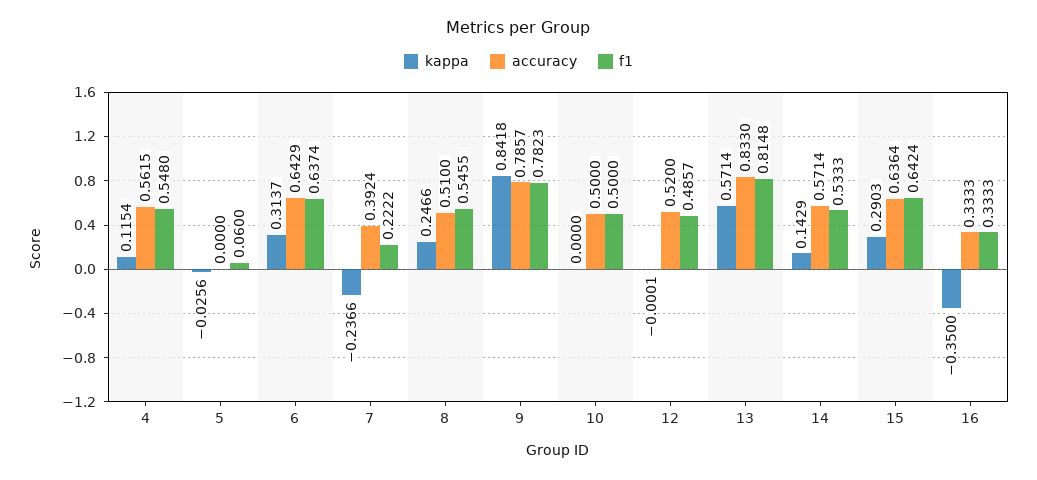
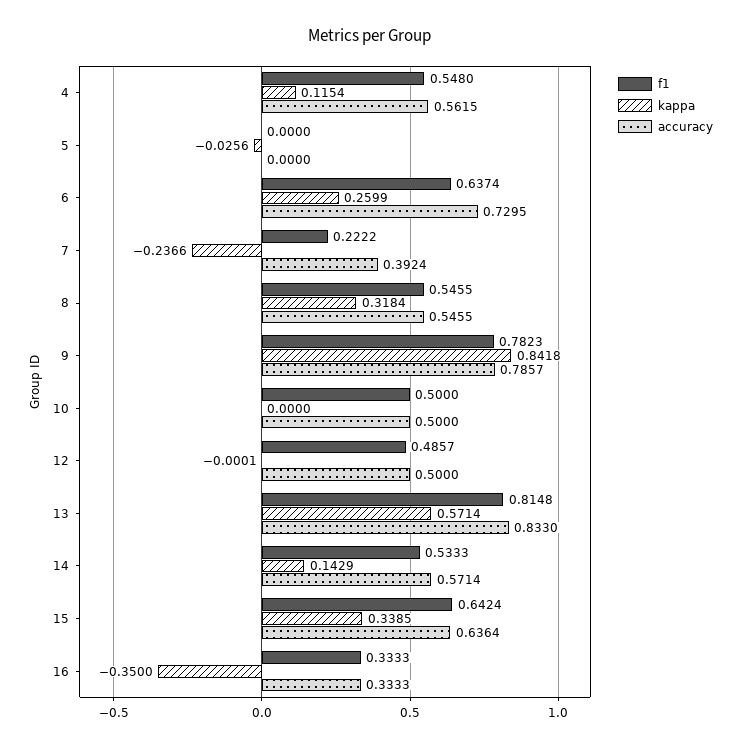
  {
    "kappa": {
      "4": 0.1154,
      "5": -0.0256,
-     "6": 0.3137,
+     "6": 0.2599,
      "7": -0.2366,
-     "8": 0.2466,
+     "8": 0.3184,
      "9": 0.8418,
      "10": 0,
      "12": -0.0001,
      "13": 0.5714,
      "14": 0.1429,
-     "15": 0.2903,
+     "15": 0.3385,
      "16": -0.35
    },
    "accuracy": {
      "4": 0.5615,
      "5": 0,
-     "6": 0.6429,
+     "6": 0.7295,
      "7": 0.3924,
-     "8": 0.51,
+     "8": 0.5455,
      "9": 0.7857,
      "10": 0.5,
-     "12": 0.52,
+     "12": 0.5,
      "13": 0.833,
      "14": 0.5714,
      "15": 0.6364,
      "16": 0.3333
    },
    "f1": {
      "4": 0.548,
-     "5": 0.06,
+     "5": 0,
      "6": 0.6374,
      "7": 0.2222,
      "8": 0.5455,
      "9": 0.7823,
      "10": 0.5,
      "12": 0.4857,
      "13": 0.8148,
      "14": 0.5333,
      "15": 0.6424,
      "16": 0.3333
    }
  }

